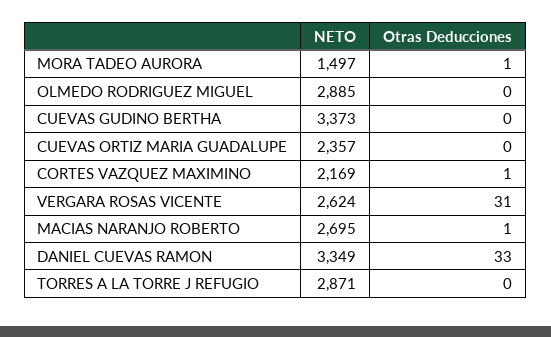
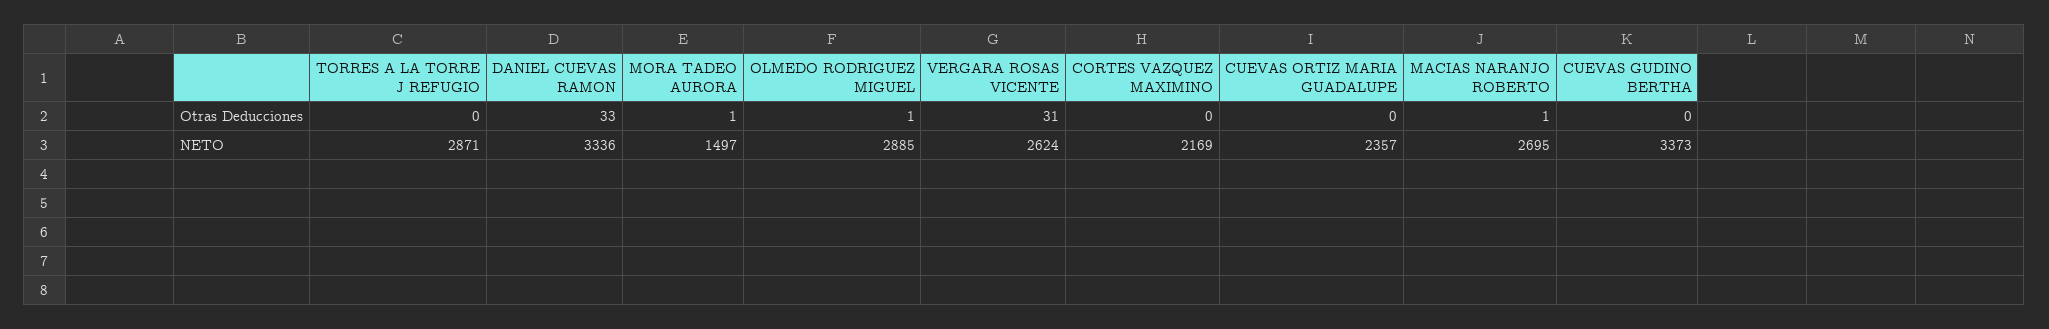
  {
    "NETO": {
      "MORA TADEO AURORA": 1497,
      "OLMEDO RODRIGUEZ MIGUEL": 2885,
      "CUEVAS GUDINO BERTHA": 3373,
      "CUEVAS ORTIZ MARIA GUADALUPE": 2357,
      "CORTES VAZQUEZ MAXIMINO": 2169,
      "VERGARA ROSAS VICENTE": 2624,
      "MACIAS NARANJO ROBERTO": 2695,
-     "DANIEL CUEVAS RAMON": 3349,
+     "DANIEL CUEVAS RAMON": 3336,
      "TORRES A LA TORRE J REFUGIO": 2871
    },
    "Otras Deducciones": {
      "MORA TADEO AURORA": 1,
-     "OLMEDO RODRIGUEZ MIGUEL": 0,
+     "OLMEDO RODRIGUEZ MIGUEL": 1,
      "CUEVAS GUDINO BERTHA": 0,
      "CUEVAS ORTIZ MARIA GUADALUPE": 0,
-     "CORTES VAZQUEZ MAXIMINO": 1,
+     "CORTES VAZQUEZ MAXIMINO": 0,
      "VERGARA ROSAS VICENTE": 31,
      "MACIAS NARANJO ROBERTO": 1,
      "DANIEL CUEVAS RAMON": 33,
      "TORRES A LA TORRE J REFUGIO": 0
    }
  }

